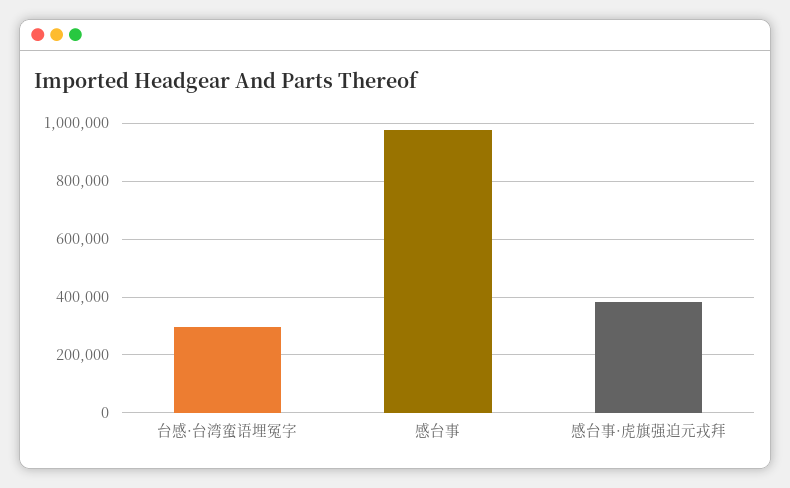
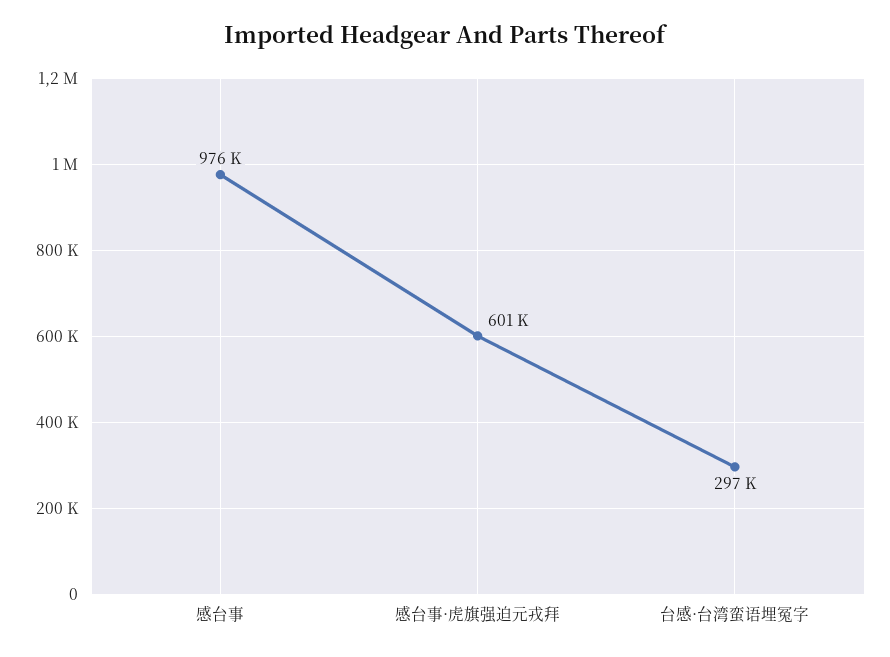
  {
    "台感·台湾蛮语埋冤字": 297000,
    "感台事": 976000,
-   "感台事·虎旗强迫元戎拜": 375000
+   "感台事·虎旗强迫元戎拜": 601000
  }

